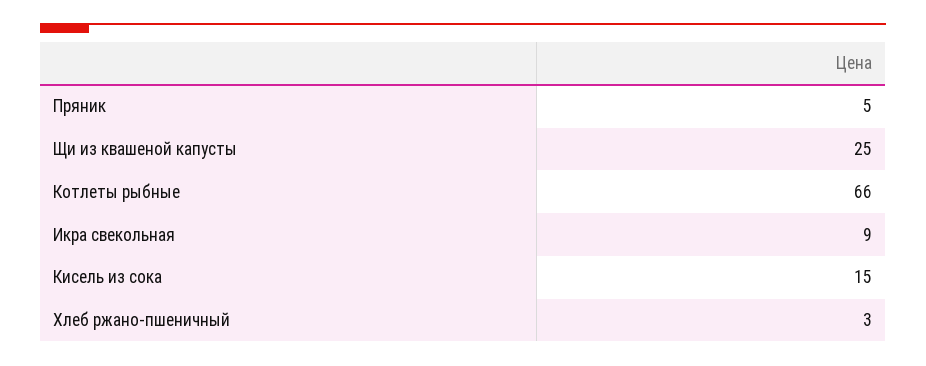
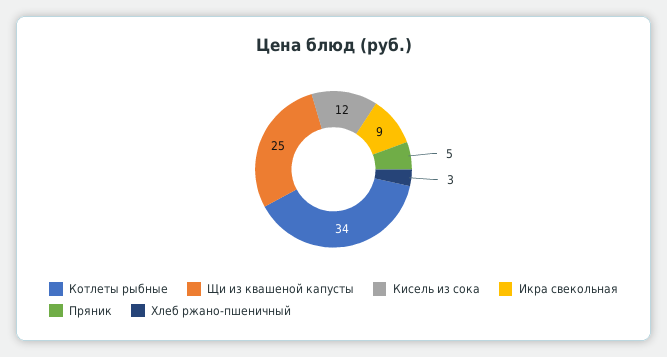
  {
    "Пряник": 5,
    "Щи из квашеной капусты": 25,
-   "Котлеты рыбные": 66,
+   "Котлеты рыбные": 34,
    "Икра свекольная": 9,
-   "Кисель из сока": 15,
+   "Кисель из сока": 12,
    "Хлеб ржано-пшеничный": 3
  }

